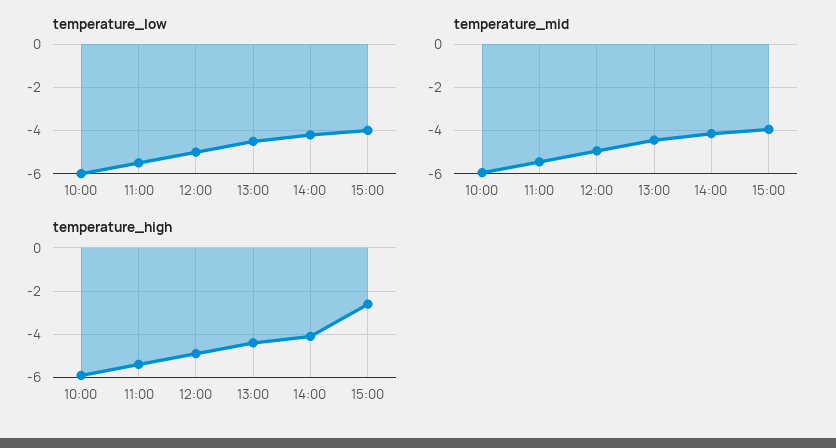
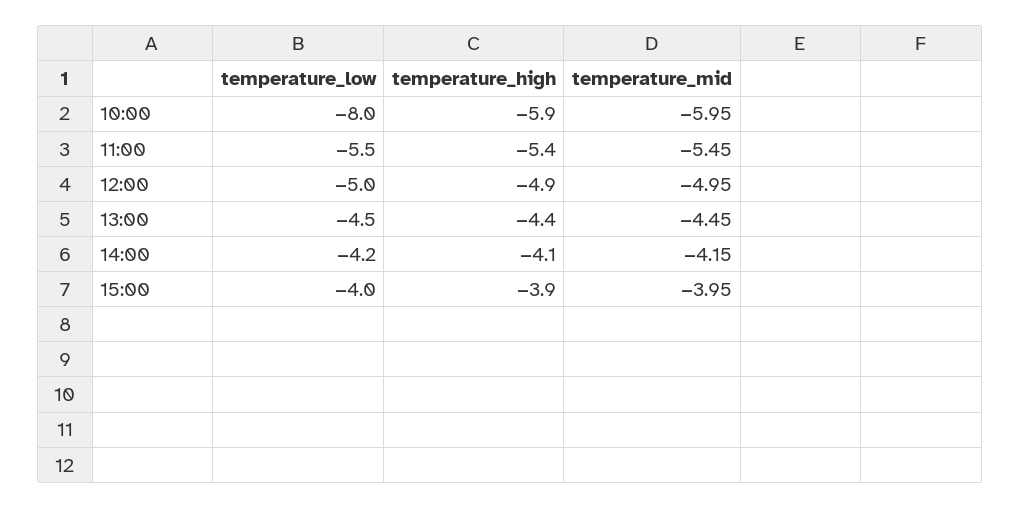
  {
    "temperature_low": {
-     "10:00": -6,
+     "10:00": -8,
      "11:00": -5.5,
      "12:00": -5,
      "13:00": -4.5,
      "14:00": -4.2,
      "15:00": -4
    },
    "temperature_mid": {
      "10:00": -5.95,
      "11:00": -5.45,
      "12:00": -4.95,
      "13:00": -4.45,
      "14:00": -4.15,
      "15:00": -3.95
    },
    "temperature_high": {
      "10:00": -5.9,
      "11:00": -5.4,
      "12:00": -4.9,
      "13:00": -4.4,
      "14:00": -4.1,
-     "15:00": -2.5
+     "15:00": -3.9
    }
  }

